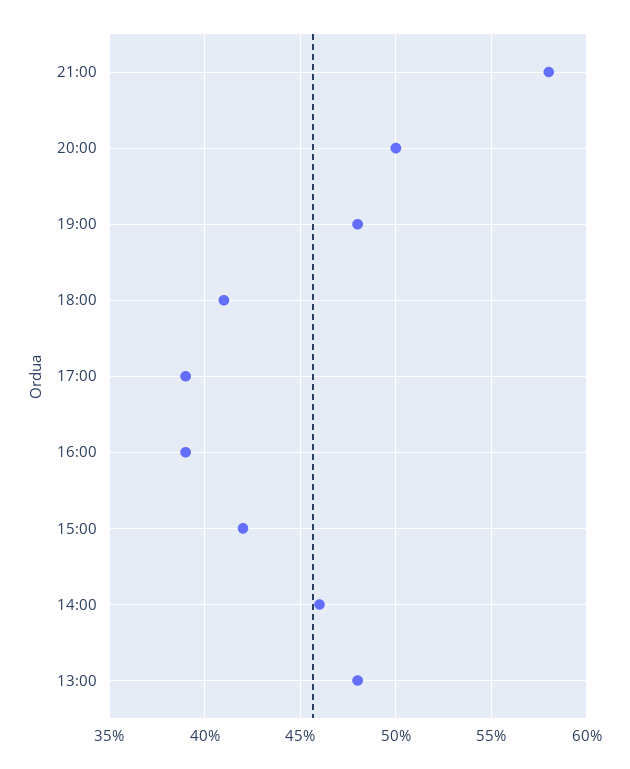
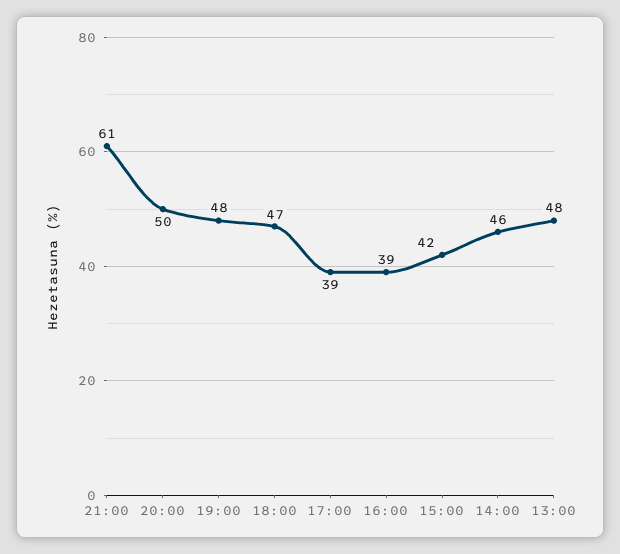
  {
-   "21:00": 58,
+   "21:00": 61,
    "20:00": 50,
    "19:00": 48,
-   "18:00": 41,
+   "18:00": 47,
    "17:00": 39,
    "16:00": 39,
    "15:00": 42,
    "14:00": 46,
    "13:00": 48
  }

